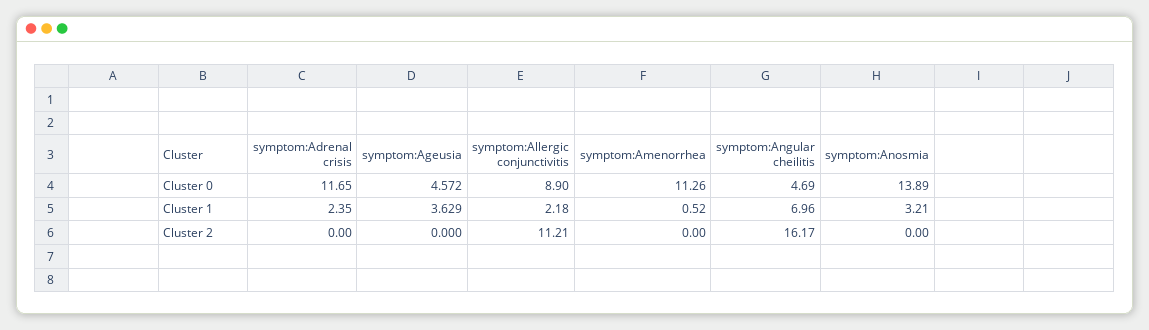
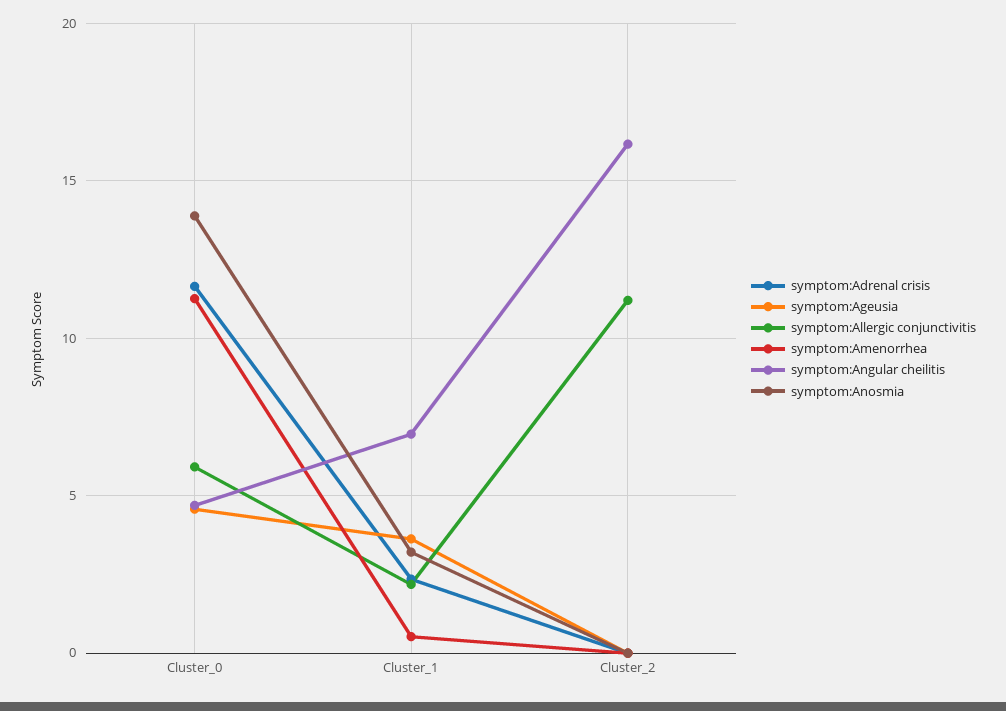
  {
    "symptom:Adrenal crisis": {
      "Cluster 0": 11.65,
      "Cluster 1": 2.35,
      "Cluster 2": 0
    },
    "symptom:Ageusia": {
      "Cluster 0": 4.572,
      "Cluster 1": 3.629,
      "Cluster 2": 0
    },
    "symptom:Allergic conjunctivitis": {
-     "Cluster 0": 8.9,
+     "Cluster 0": 6,
      "Cluster 1": 2.18,
      "Cluster 2": 11.21
    },
    "symptom:Amenorrhea": {
      "Cluster 0": 11.26,
      "Cluster 1": 0.52,
      "Cluster 2": 0
    },
    "symptom:Angular cheilitis": {
      "Cluster 0": 4.69,
      "Cluster 1": 6.96,
      "Cluster 2": 16.17
    },
    "symptom:Anosmia": {
      "Cluster 0": 13.89,
      "Cluster 1": 3.21,
      "Cluster 2": 0
    }
  }

